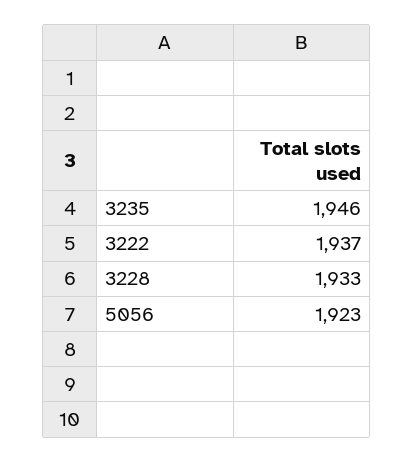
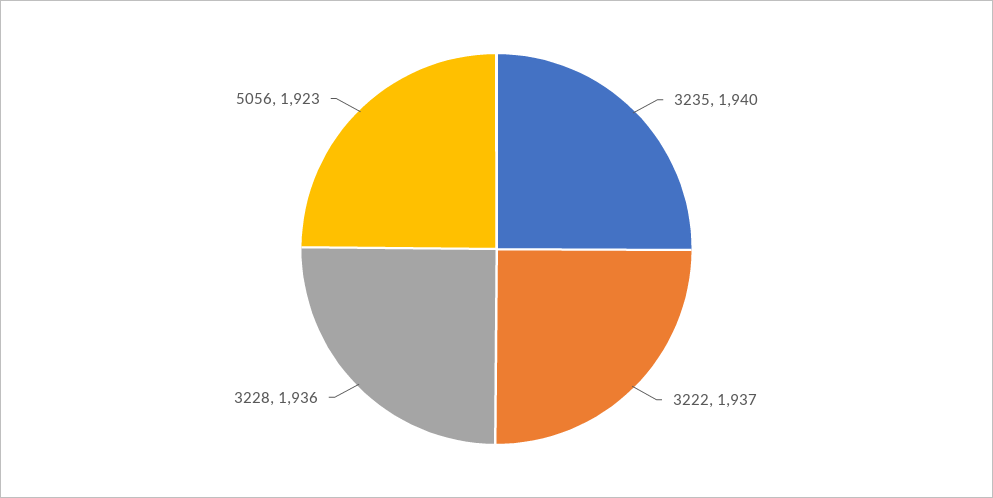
  {
-   "3235": 1946,
+   "3235": 1940,
    "3222": 1937,
-   "3228": 1933,
+   "3228": 1936,
    "5056": 1923
  }

